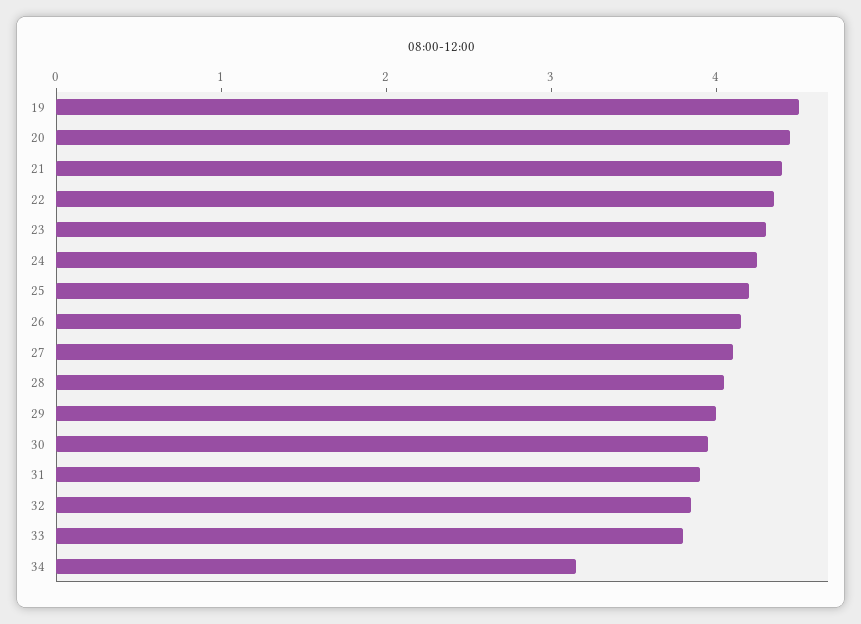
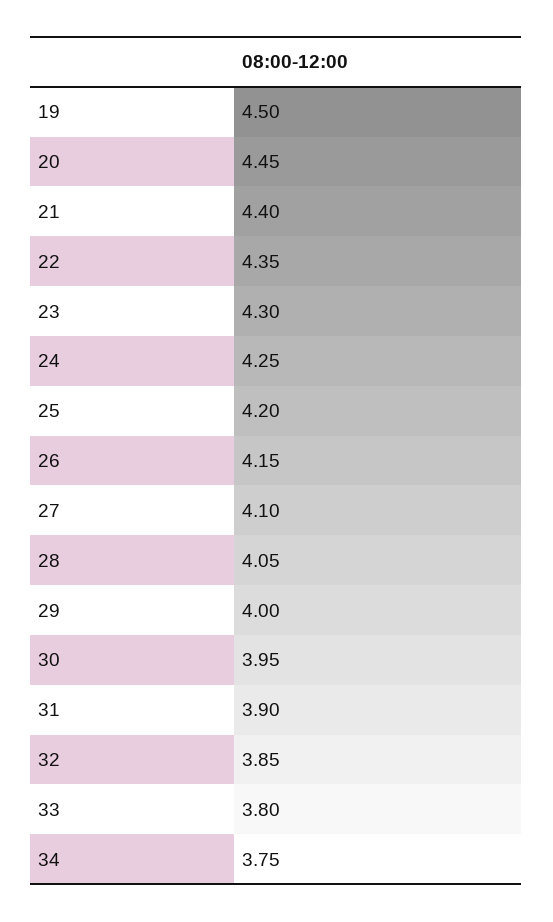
  {
    "19": 4.5,
    "20": 4.45,
    "21": 4.4,
    "22": 4.35,
    "23": 4.3,
    "24": 4.25,
    "25": 4.2,
    "26": 4.15,
    "27": 4.1,
    "28": 4.05,
    "29": 4,
    "30": 3.95,
    "31": 3.9,
    "32": 3.85,
    "33": 3.8,
-   "34": 3.2
+   "34": 3.75
  }

